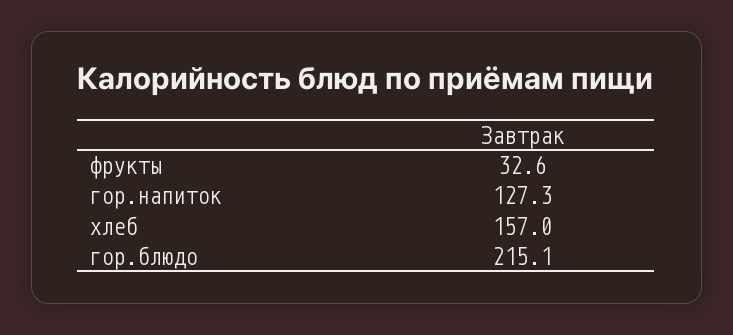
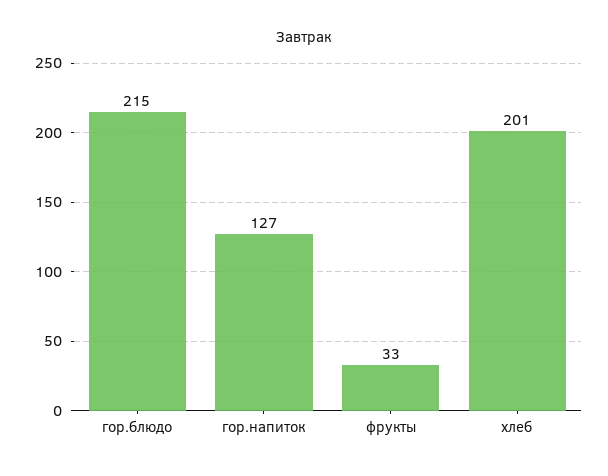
  {
    "фрукты": 32.6,
    "гор.напиток": 127.3,
-   "хлеб": 157,
+   "хлеб": 201,
    "гор.блюдо": 215.1
  }

